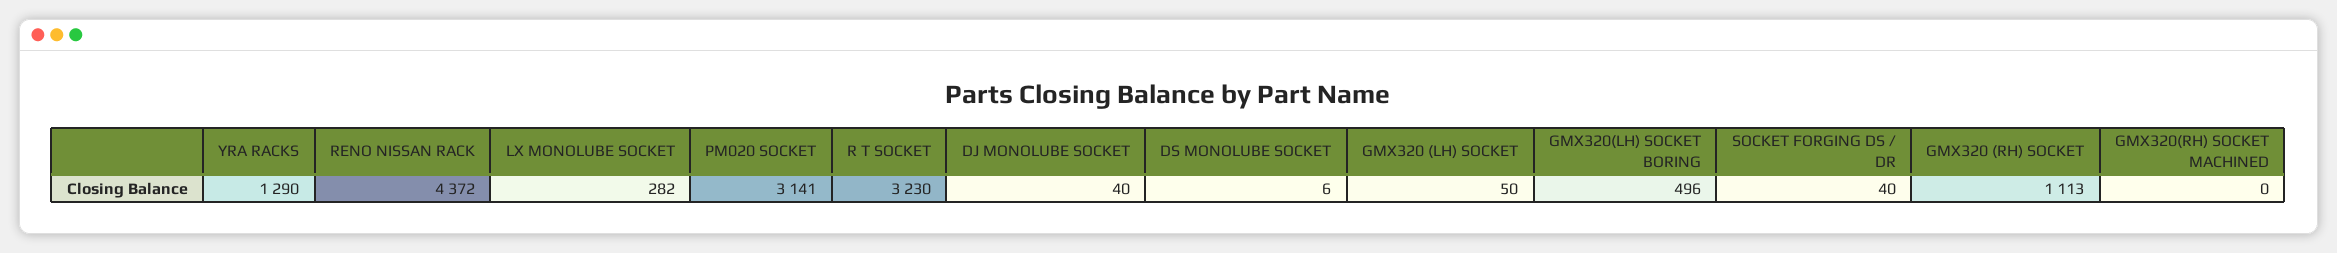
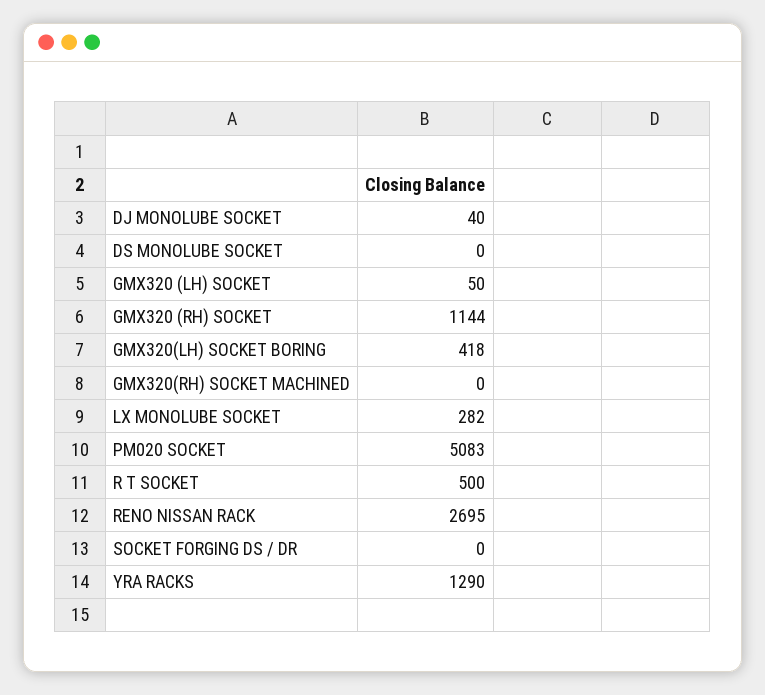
  {
    "YRA RACKS": 1290,
-   "RENO NISSAN RACK": 4372,
+   "RENO NISSAN RACK": 2695,
    "LX MONOLUBE SOCKET": 282,
-   "PM020 SOCKET": 3141,
+   "PM020 SOCKET": 5083,
-   "R T SOCKET": 3230,
+   "R T SOCKET": 500,
    "DJ MONOLUBE SOCKET": 40,
-   "DS MONOLUBE SOCKET": 6,
+   "DS MONOLUBE SOCKET": 0,
    "GMX320 (LH) SOCKET": 50,
-   "GMX320(LH) SOCKET BORING": 496,
+   "GMX320(LH) SOCKET BORING": 418,
-   "SOCKET FORGING DS / DR": 40,
+   "SOCKET FORGING DS / DR": 0,
-   "GMX320 (RH) SOCKET": 1113,
+   "GMX320 (RH) SOCKET": 1144,
    "GMX320(RH) SOCKET MACHINED": 0
  }

